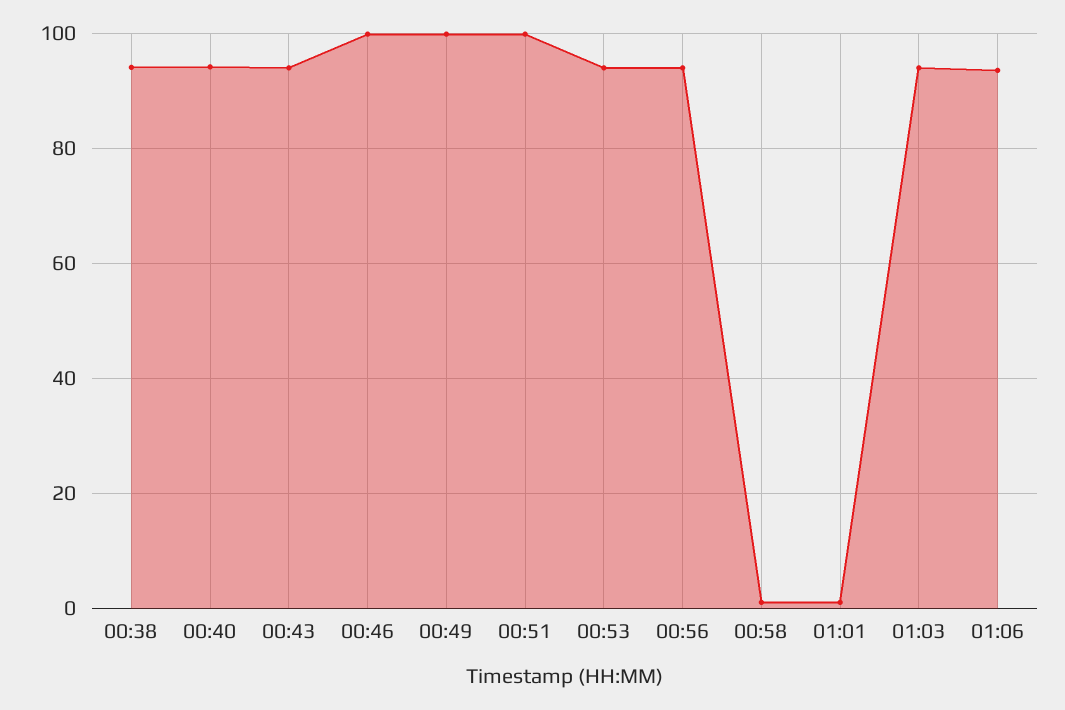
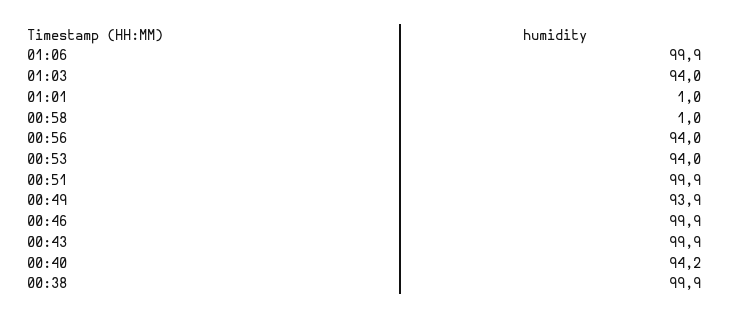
  {
-   "00:38": 94,
+   "00:38": 99.9,
    "00:40": 94.2,
-   "00:43": 94,
+   "00:43": 99.9,
    "00:46": 99.9,
-   "00:49": 100,
+   "00:49": 93.9,
    "00:51": 99.9,
    "00:53": 94,
    "00:56": 94,
    "00:58": 1,
    "01:01": 1,
    "01:03": 94,
-   "01:06": 94
+   "01:06": 99.9
  }

